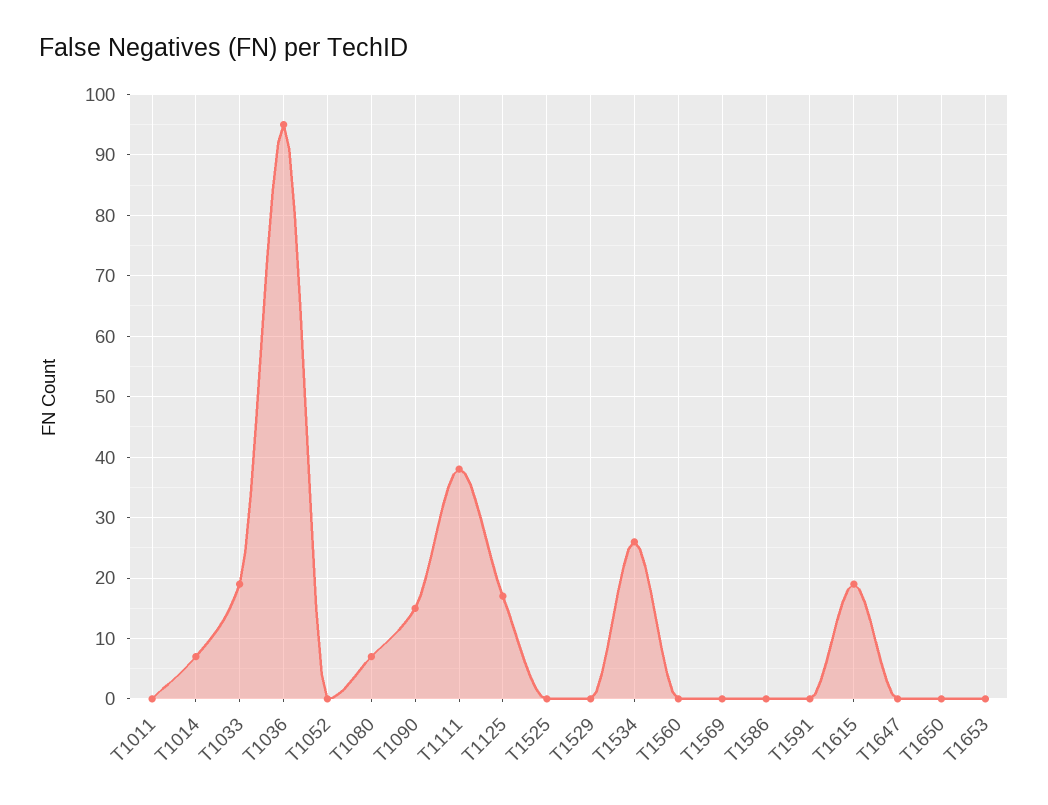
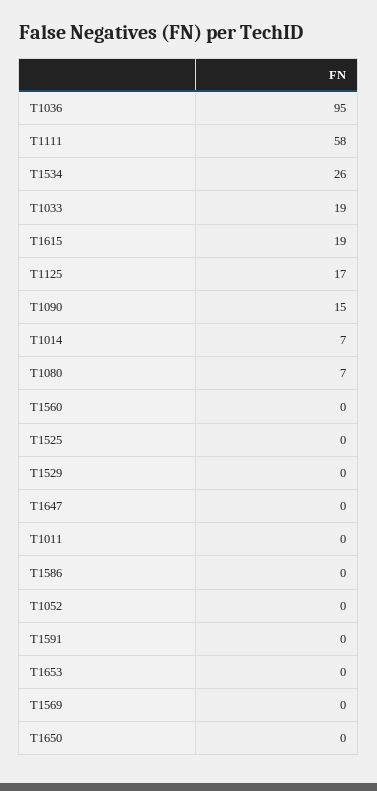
  {
    "T1011": 0,
    "T1014": 7,
    "T1033": 19,
    "T1036": 95,
    "T1052": 0,
    "T1080": 7,
    "T1090": 15,
-   "T1111": 38,
+   "T1111": 58,
    "T1125": 17,
    "T1525": 0,
    "T1529": 0,
    "T1534": 26,
    "T1560": 0,
    "T1569": 0,
    "T1586": 0,
    "T1591": 0,
    "T1615": 19,
    "T1647": 0,
    "T1650": 0,
    "T1653": 0
  }

